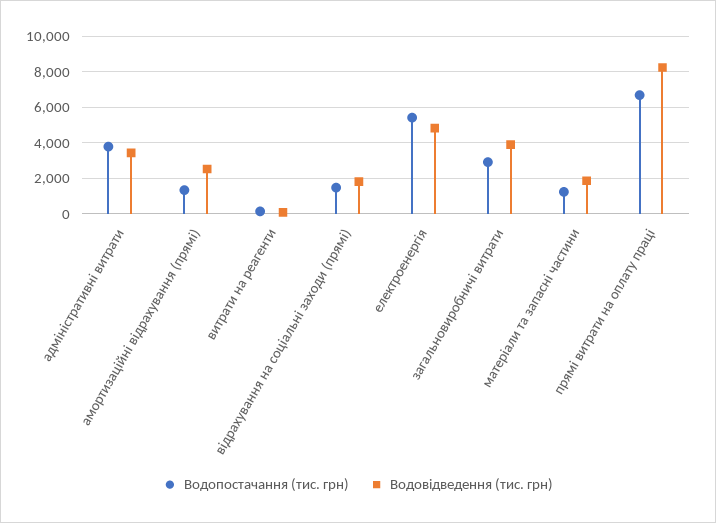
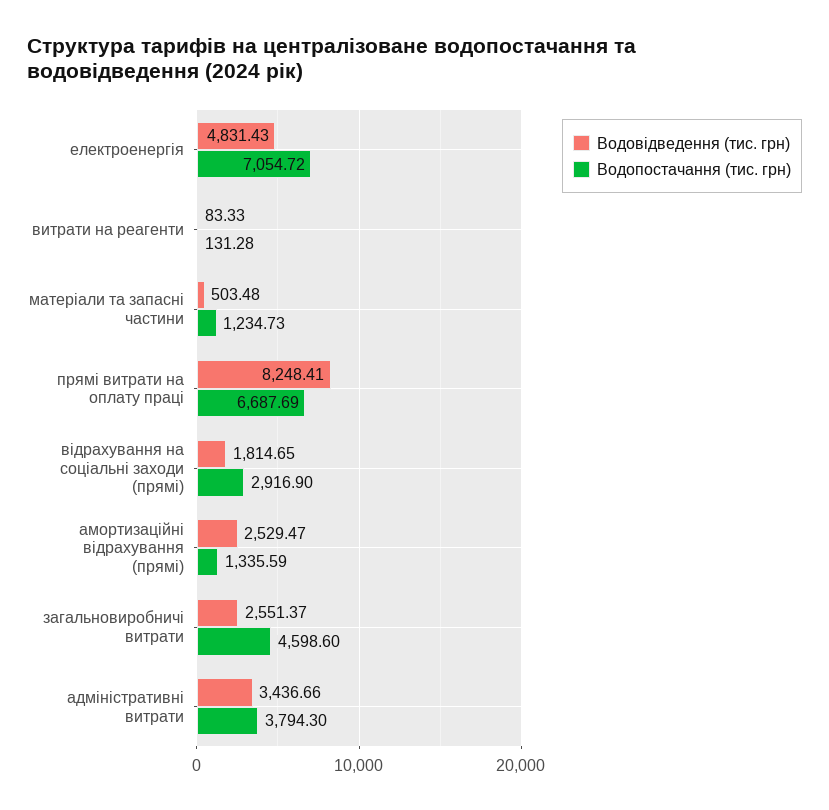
  {
    "Водопостачання (тис. грн)": {
      "адміністративні витрати": 3794.3,
      "амортизаційні відрахування (прямі)": 1335.59,
      "витрати на реагенти": 131.28,
-     "відрахування на соціальні заходи (прямі)": 1500,
+     "відрахування на соціальні заходи (прямі)": 2916.9,
-     "електроенергія": 5500,
+     "електроенергія": 7054.72,
-     "загальновиробничі витрати": 3000,
+     "загальновиробничі витрати": 4598.6,
      "матеріали та запасні частини": 1234.73,
      "прямі витрати на оплату праці": 6687.69
    },
    "Водовідведення (тис. грн)": {
      "адміністративні витрати": 3436.66,
      "амортизаційні відрахування (прямі)": 2529.47,
      "витрати на реагенти": 83.33,
      "відрахування на соціальні заходи (прямі)": 1814.65,
      "електроенергія": 4831.43,
-     "загальновиробничі витрати": 4000,
+     "загальновиробничі витрати": 2551.37,
-     "матеріали та запасні частини": 2000,
+     "матеріали та запасні частини": 503.48,
      "прямі витрати на оплату праці": 8248.41
    }
  }

